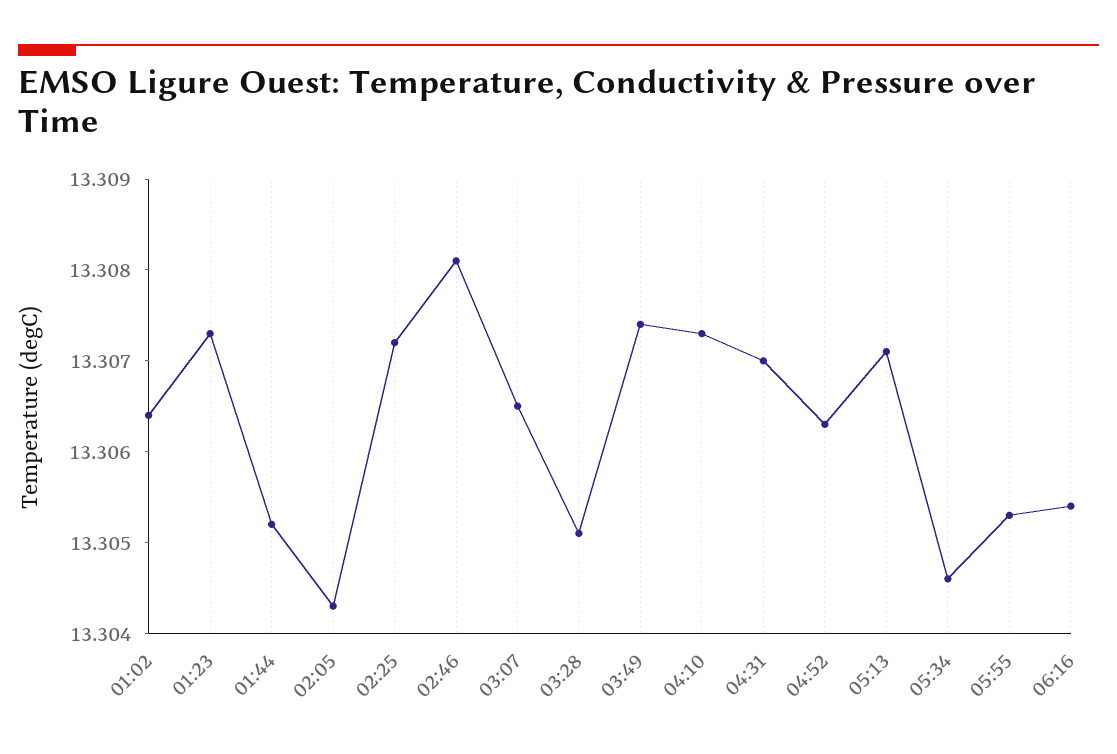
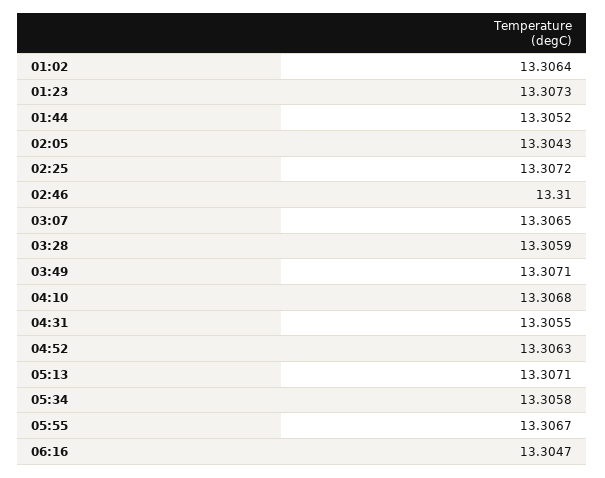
  {
    "01:02": 13.3064,
    "01:23": 13.3073,
    "01:44": 13.3052,
    "02:05": 13.3043,
    "02:25": 13.3072,
-   "02:46": 13.3081,
+   "02:46": 13.31,
    "03:07": 13.3065,
-   "03:28": 13.3051,
+   "03:28": 13.3059,
-   "03:49": 13.3074,
+   "03:49": 13.3071,
-   "04:10": 13.3073,
+   "04:10": 13.3068,
-   "04:31": 13.307,
+   "04:31": 13.3055,
    "04:52": 13.3063,
    "05:13": 13.3071,
-   "05:34": 13.3046,
+   "05:34": 13.3058,
-   "05:55": 13.3053,
+   "05:55": 13.3067,
-   "06:16": 13.3054
+   "06:16": 13.3047
  }

